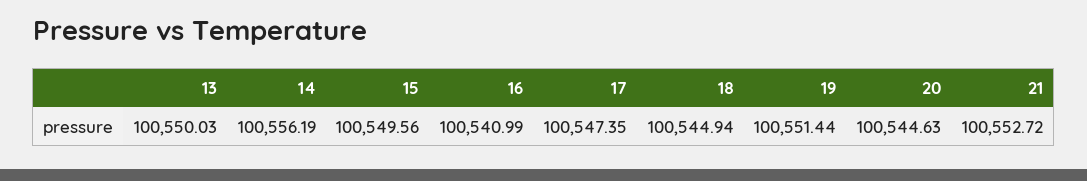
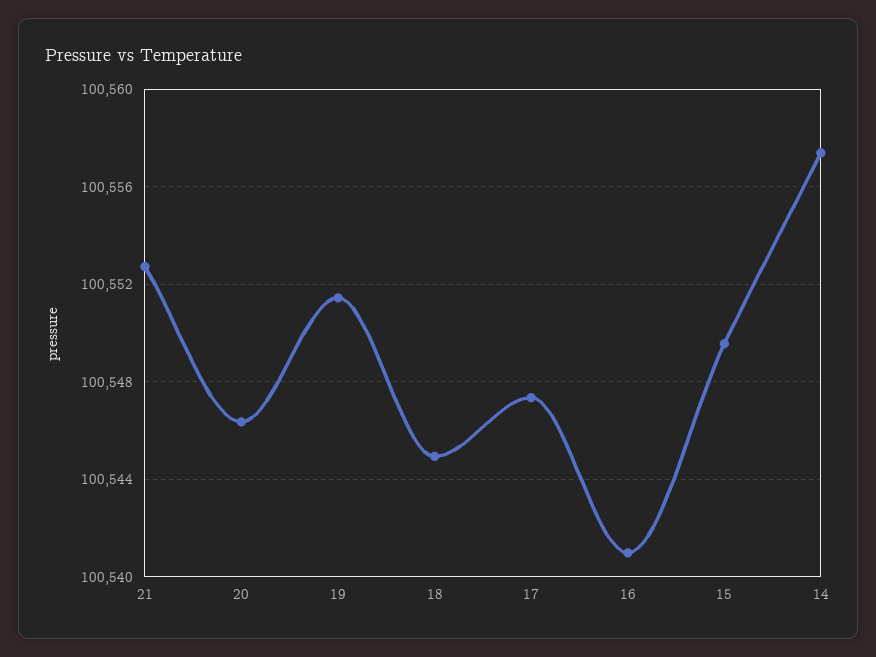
  {
-   "13": 100550.03,
-   "14": 100556.19,
+   "14": 100557.5,
    "15": 100549.56,
    "16": 100540.99,
    "17": 100547.35,
    "18": 100544.94,
    "19": 100551.44,
-   "20": 100544.63,
+   "20": 100546.5,
    "21": 100552.72
  }

